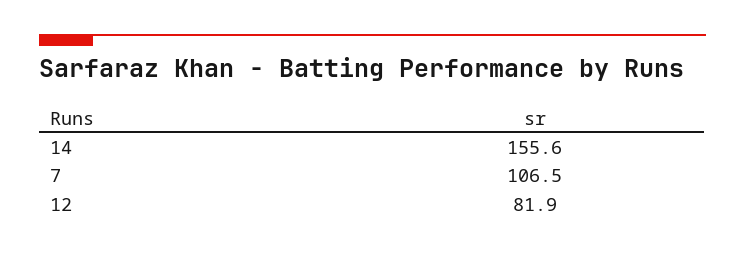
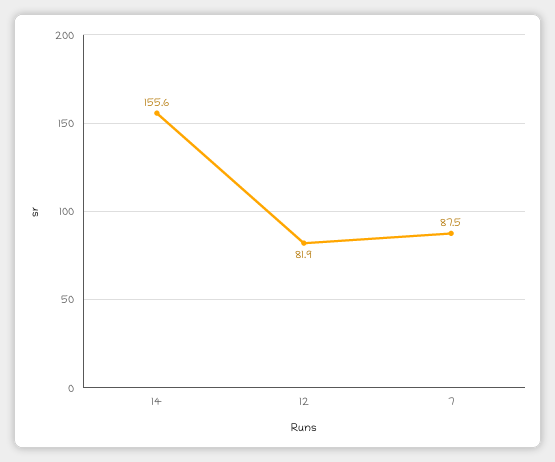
  {
    "14": 155.6,
-   "7": 106.5,
+   "7": 87.5,
    "12": 81.9
  }

